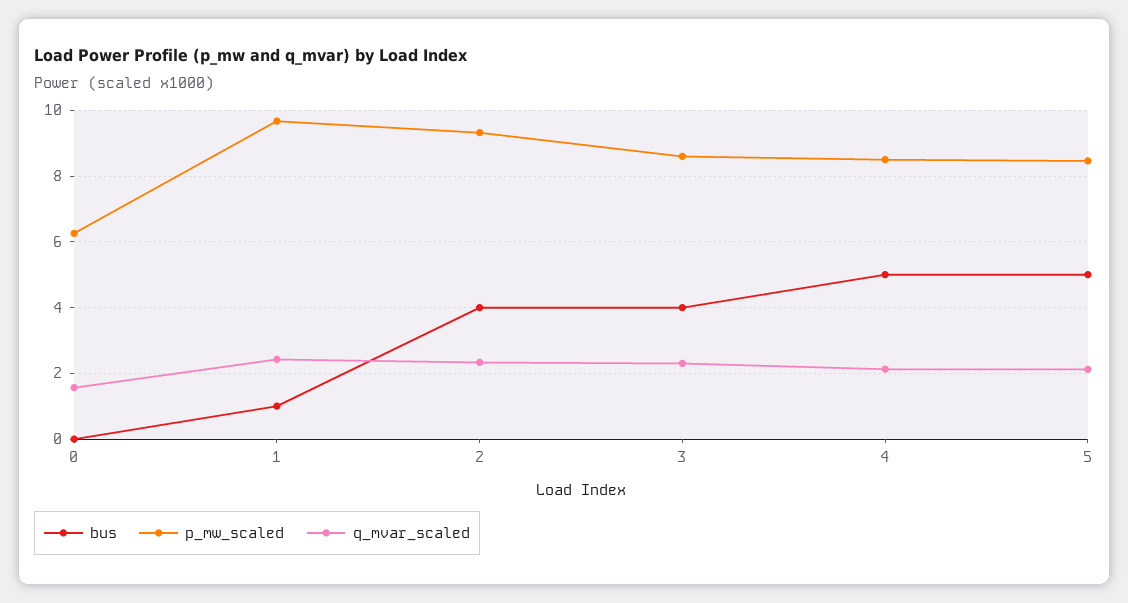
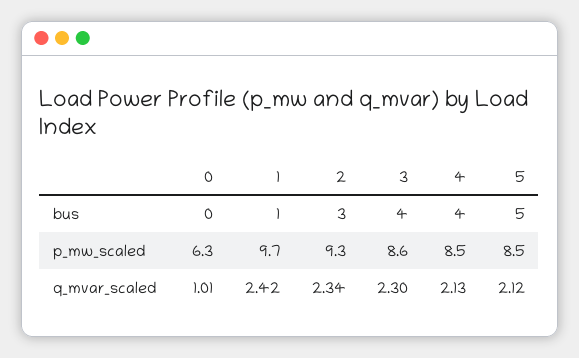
  {
    "bus": {
      "0": 0,
      "1": 1,
-     "2": 4,
+     "2": 3,
      "3": 4,
-     "4": 5,
+     "4": 4,
      "5": 5
    },
    "p_mw_scaled": {
      "0": 6.3,
      "1": 9.7,
      "2": 9.3,
      "3": 8.6,
      "4": 8.5,
      "5": 8.5
    },
    "q_mvar_scaled": {
-     "0": 1.6,
+     "0": 1.01,
      "1": 2.42,
      "2": 2.34,
      "3": 2.3,
      "4": 2.13,
      "5": 2.12
    }
  }

